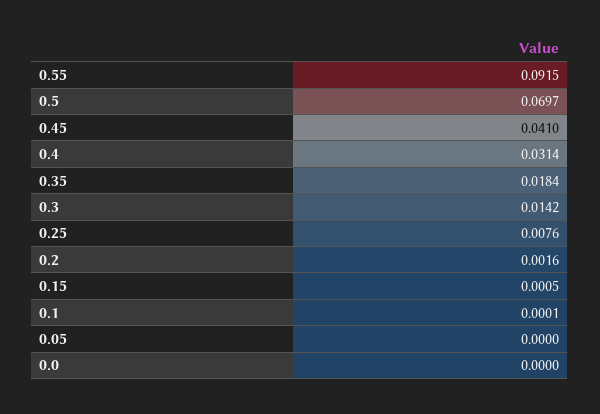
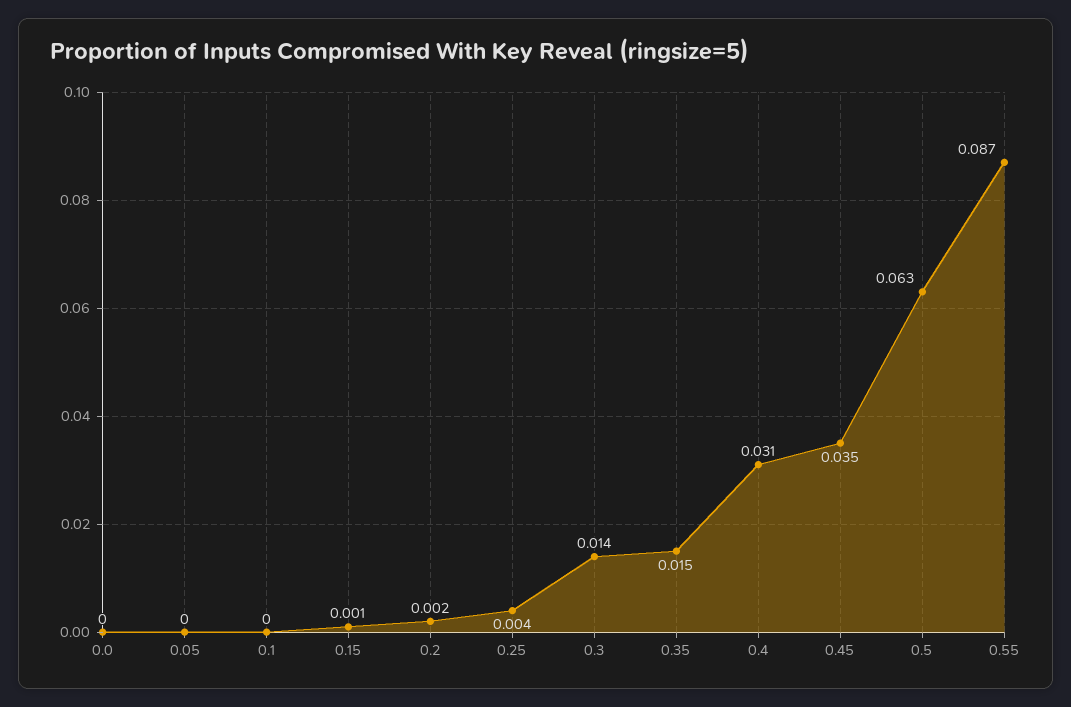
  {
-   "0.55": 0.0915,
+   "0.55": 0.087,
-   "0.5": 0.0697,
+   "0.5": 0.063,
-   "0.45": 0.041,
+   "0.45": 0.035,
    "0.4": 0.0314,
-   "0.35": 0.0184,
+   "0.35": 0.015,
    "0.3": 0.0142,
-   "0.25": 0.0076,
+   "0.25": 0.004,
    "0.2": 0.0016,
    "0.15": 0.0005,
    "0.1": 0.0001,
    "0.05": 0,
    "0.0": 0
  }

